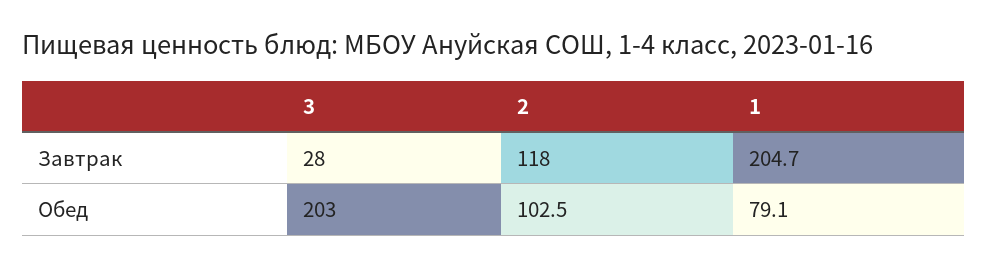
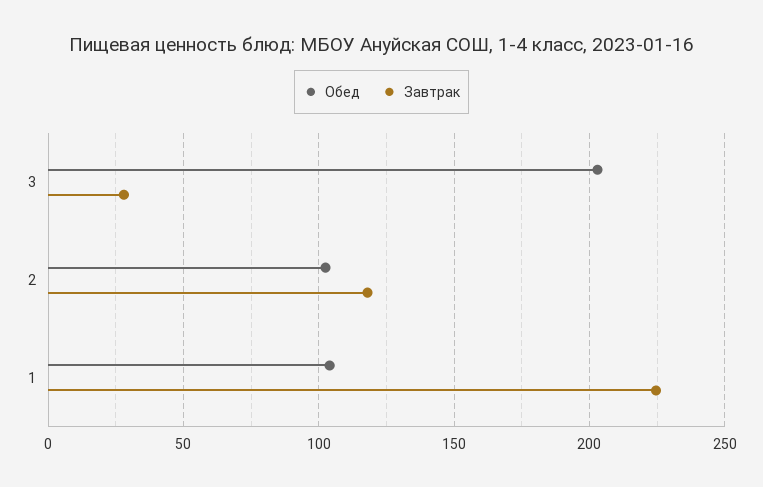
  {
    "Завтрак": {
      "3": 28,
      "2": 118,
-     "1": 204.7
+     "1": 225
    },
    "Обед": {
      "3": 203,
      "2": 102.5,
-     "1": 79.1
+     "1": 105
    }
  }

